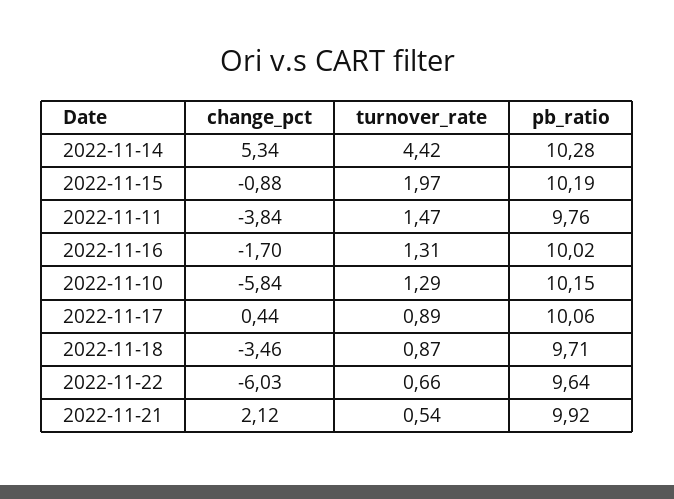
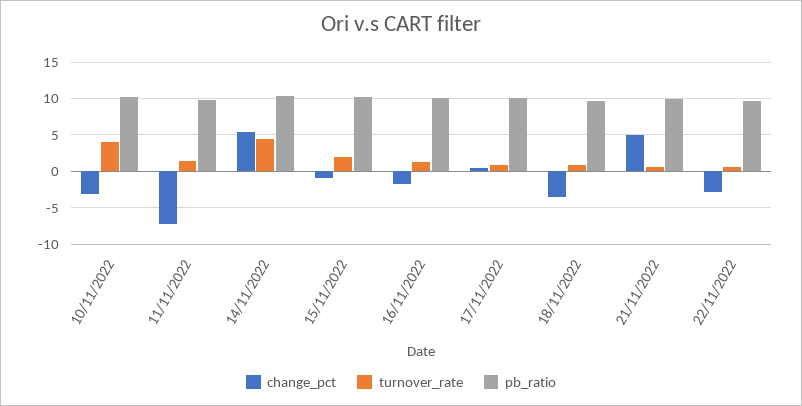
  {
    "change_pct": {
      "2022-11-14": 5.34,
      "2022-11-15": -0.88,
-     "2022-11-11": -3.84,
+     "2022-11-11": -7,
      "2022-11-16": -1.7,
-     "2022-11-10": -5.84,
+     "2022-11-10": -3,
      "2022-11-17": 0.44,
      "2022-11-18": -3.46,
-     "2022-11-22": -6.03,
+     "2022-11-22": -3,
-     "2022-11-21": 2.12
+     "2022-11-21": 5
    },
    "turnover_rate": {
      "2022-11-14": 4.42,
      "2022-11-15": 1.97,
      "2022-11-11": 1.47,
      "2022-11-16": 1.31,
-     "2022-11-10": 1.29,
+     "2022-11-10": 4,
      "2022-11-17": 0.89,
      "2022-11-18": 0.87,
      "2022-11-22": 0.66,
      "2022-11-21": 0.54
    },
    "pb_ratio": {
      "2022-11-14": 10.28,
      "2022-11-15": 10.19,
      "2022-11-11": 9.76,
      "2022-11-16": 10.02,
      "2022-11-10": 10.15,
      "2022-11-17": 10.06,
      "2022-11-18": 9.71,
      "2022-11-22": 9.64,
      "2022-11-21": 9.92
    }
  }

